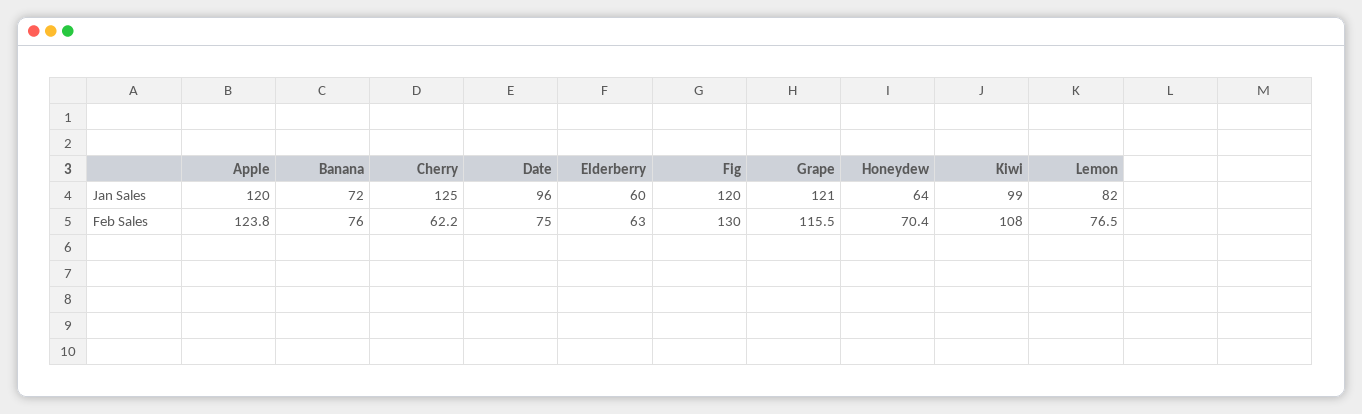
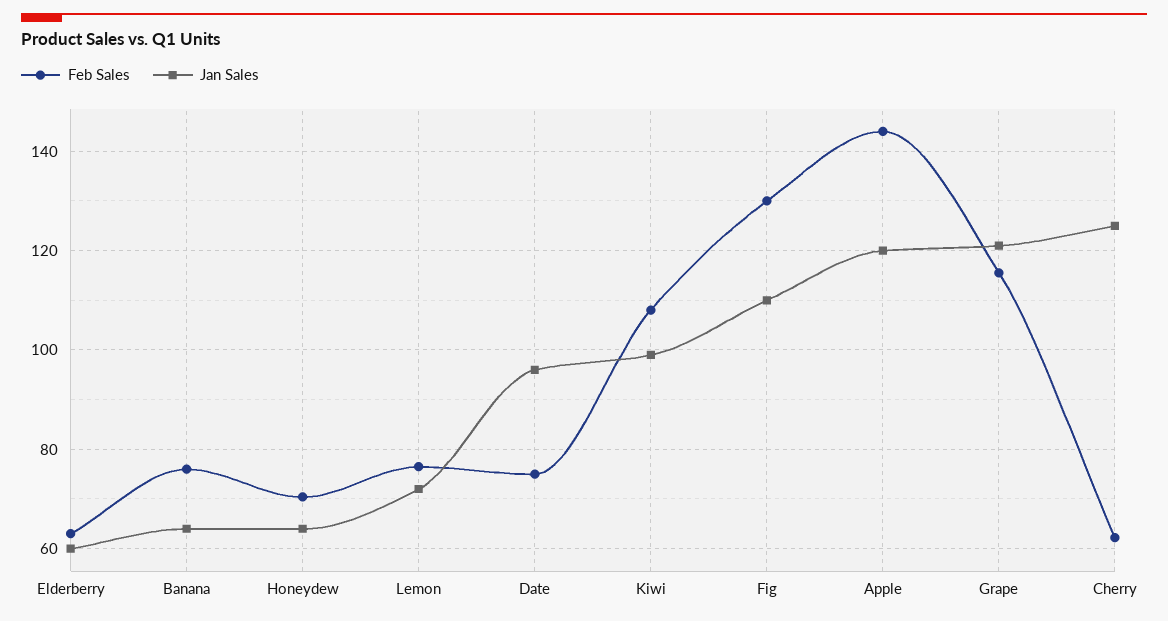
  {
    "Jan Sales": {
      "Apple": 120,
-     "Banana": 72,
+     "Banana": 64,
      "Cherry": 125,
      "Date": 96,
      "Elderberry": 60,
-     "Fig": 120,
+     "Fig": 110,
      "Grape": 121,
      "Honeydew": 64,
      "Kiwi": 99,
-     "Lemon": 82
+     "Lemon": 72
    },
    "Feb Sales": {
-     "Apple": 123.8,
+     "Apple": 144,
      "Banana": 76,
      "Cherry": 62.2,
      "Date": 75,
      "Elderberry": 63,
      "Fig": 130,
      "Grape": 115.5,
      "Honeydew": 70.4,
      "Kiwi": 108,
      "Lemon": 76.5
    }
  }

